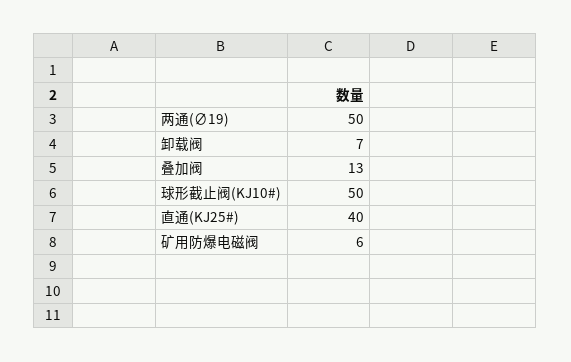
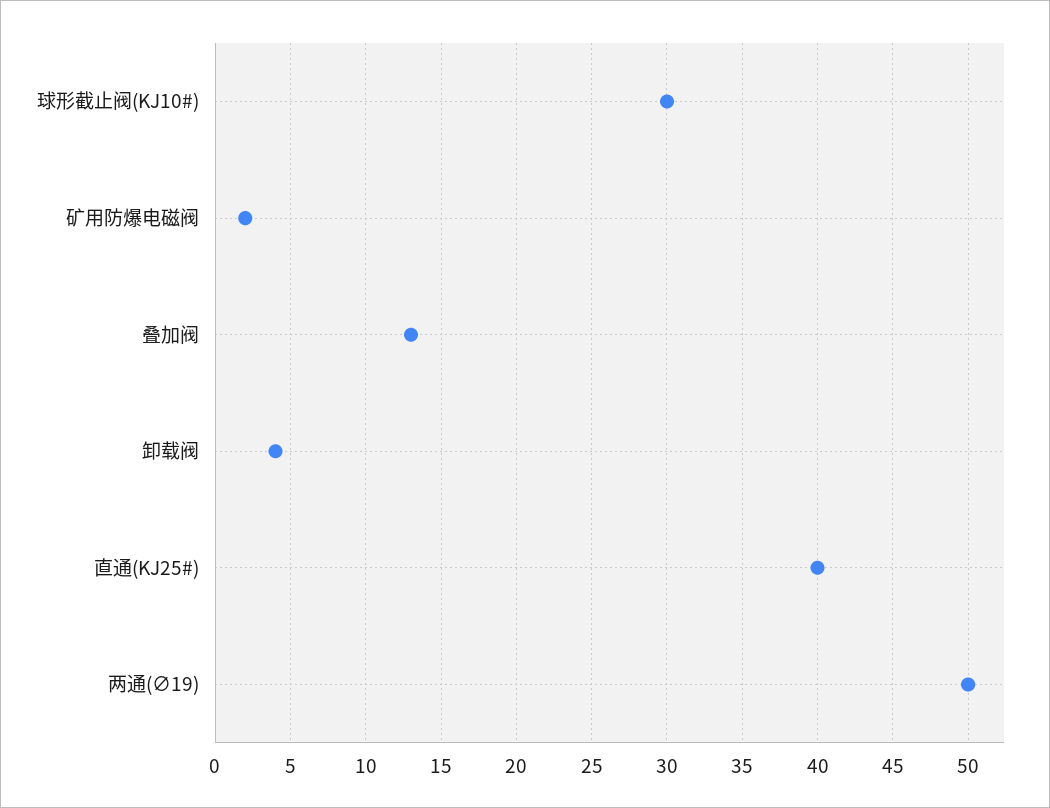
  {
    "两通(∅19)": 50,
-   "卸载阀": 7,
+   "卸载阀": 4,
    "叠加阀": 13,
-   "球形截止阀(KJ10#)": 50,
+   "球形截止阀(KJ10#)": 30,
    "直通(KJ25#)": 40,
-   "矿用防爆电磁阀": 6
+   "矿用防爆电磁阀": 2
  }

